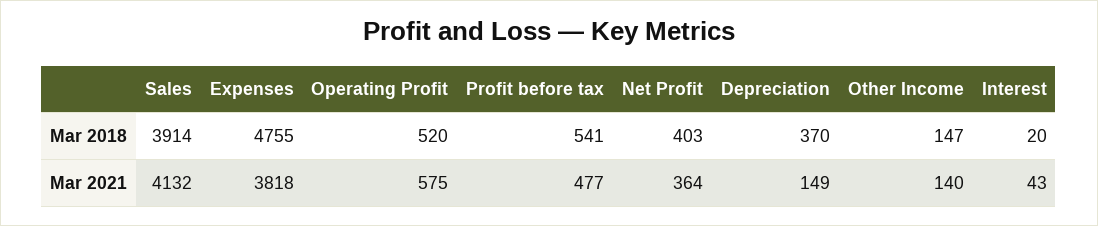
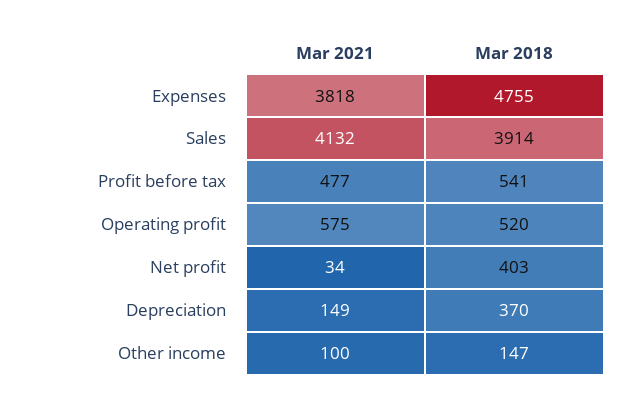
  {
    "Sales": {
      "Mar 2018": 3914,
      "Mar 2021": 4132
    },
    "Expenses": {
      "Mar 2018": 4755,
      "Mar 2021": 3818
    },
    "Operating Profit": {
      "Mar 2018": 520,
      "Mar 2021": 575
    },
    "Profit before tax": {
      "Mar 2018": 541,
      "Mar 2021": 477
    },
    "Net Profit": {
      "Mar 2018": 403,
-     "Mar 2021": 364
+     "Mar 2021": 34
    },
    "Depreciation": {
      "Mar 2018": 370,
      "Mar 2021": 149
    },
    "Other Income": {
      "Mar 2018": 147,
-     "Mar 2021": 140
+     "Mar 2021": 100
-   },
+   }
-   "Interest": {
-     "Mar 2018": 20,
-     "Mar 2021": 43
-   }
  }

